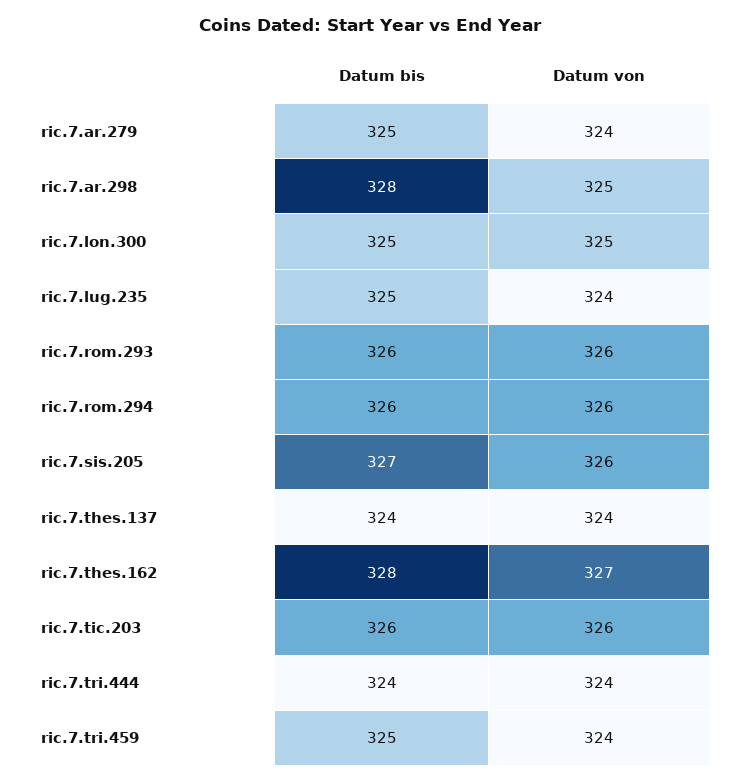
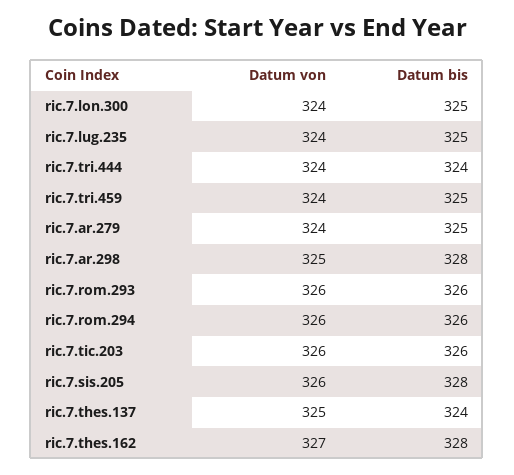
  {
    "Datum bis": {
      "ric.7.ar.279": 325,
      "ric.7.ar.298": 328,
      "ric.7.lon.300": 325,
      "ric.7.lug.235": 325,
      "ric.7.rom.293": 326,
      "ric.7.rom.294": 326,
-     "ric.7.sis.205": 327,
+     "ric.7.sis.205": 328,
      "ric.7.thes.137": 324,
      "ric.7.thes.162": 328,
      "ric.7.tic.203": 326,
      "ric.7.tri.444": 324,
      "ric.7.tri.459": 325
    },
    "Datum von": {
      "ric.7.ar.279": 324,
      "ric.7.ar.298": 325,
-     "ric.7.lon.300": 325,
+     "ric.7.lon.300": 324,
      "ric.7.lug.235": 324,
      "ric.7.rom.293": 326,
      "ric.7.rom.294": 326,
      "ric.7.sis.205": 326,
-     "ric.7.thes.137": 324,
+     "ric.7.thes.137": 325,
      "ric.7.thes.162": 327,
      "ric.7.tic.203": 326,
      "ric.7.tri.444": 324,
      "ric.7.tri.459": 324
    }
  }

